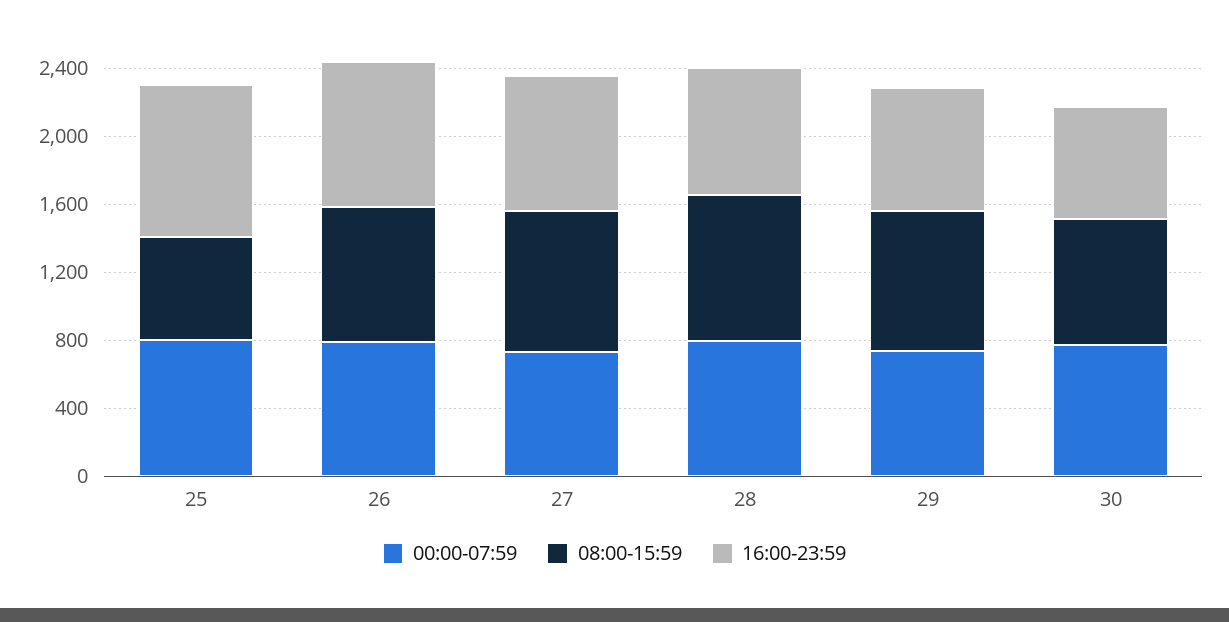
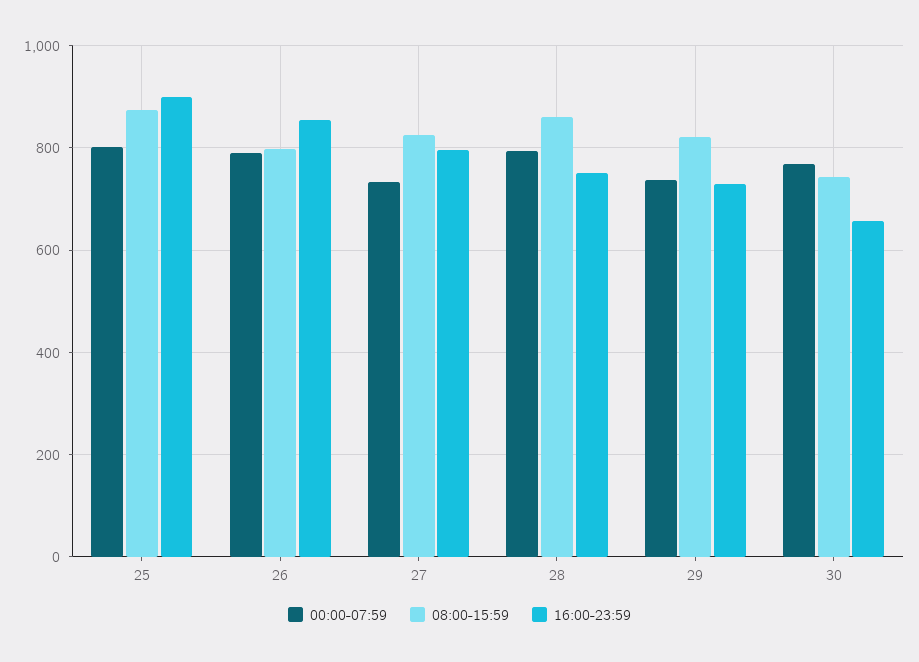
  {
    "00:00-07:59": {
      "25": 800,
      "26": 780,
      "27": 740,
      "28": 800,
      "29": 740,
      "30": 760
    },
    "08:00-15:59": {
-     "25": 600,
+     "25": 880,
      "26": 800,
      "27": 820,
      "28": 860,
      "29": 820,
      "30": 740
    },
    "16:00-23:59": {
      "25": 900,
      "26": 860,
      "27": 800,
      "28": 760,
      "29": 720,
      "30": 660
    }
  }

